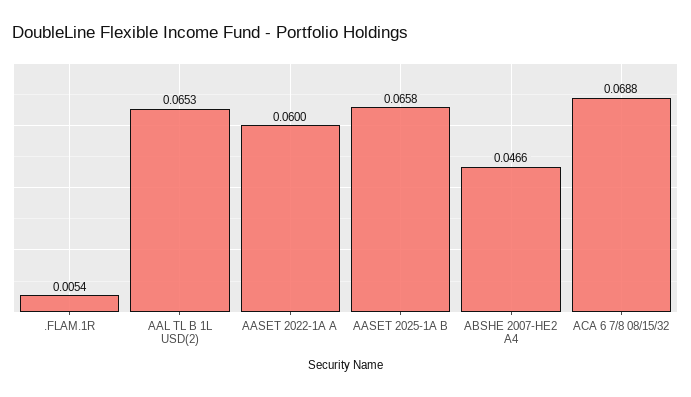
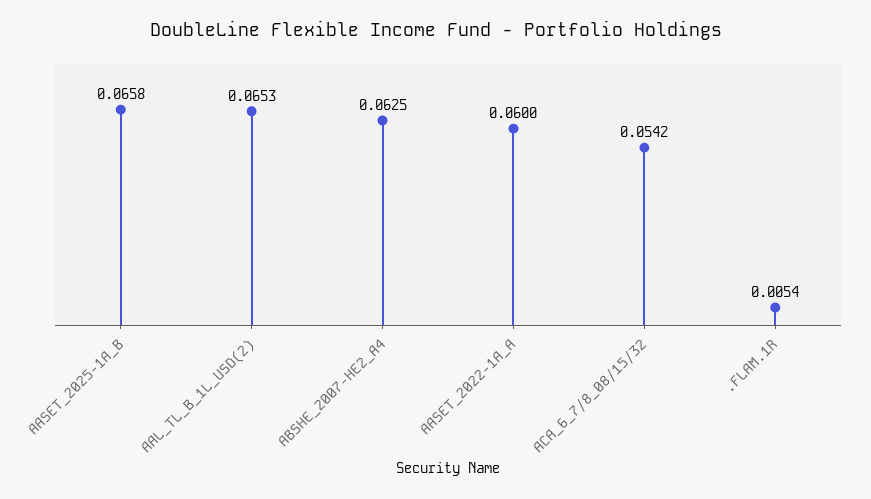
  {
    ".FLAM.1R": 0.0054,
    "AAL TL B 1L USD(2)": 0.0653,
    "AASET 2022-1A A": 0.06,
    "AASET 2025-1A B": 0.0658,
-   "ABSHE 2007-HE2 A4": 0.0466,
+   "ABSHE 2007-HE2 A4": 0.0625,
-   "ACA 6 7/8 08/15/32": 0.0688
+   "ACA 6 7/8 08/15/32": 0.0542
  }

